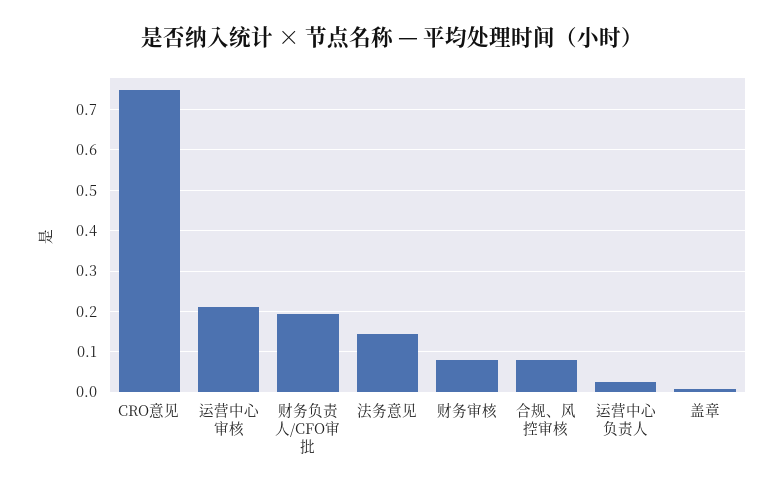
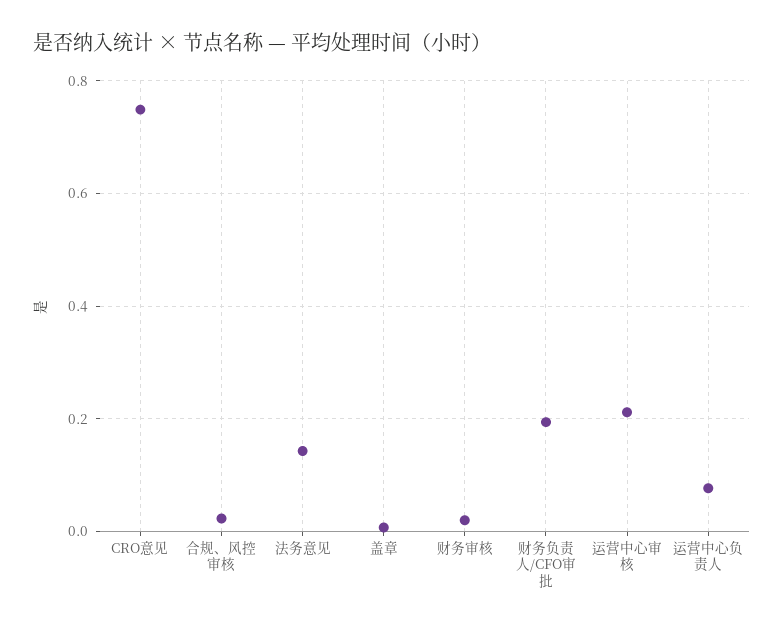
  {
    "CRO意见": 0.74,
    "运营中心审核": 0.22,
    "财务负责人/CFO审批": 0.2,
    "法务意见": 0.14,
-   "财务审核": 0.08,
+   "财务审核": 0.02,
-   "合规、风控审核": 0.08,
+   "合规、风控审核": 0.02,
-   "运营中心负责人": 0.02,
+   "运营中心负责人": 0.08,
    "盖章": 0
  }

